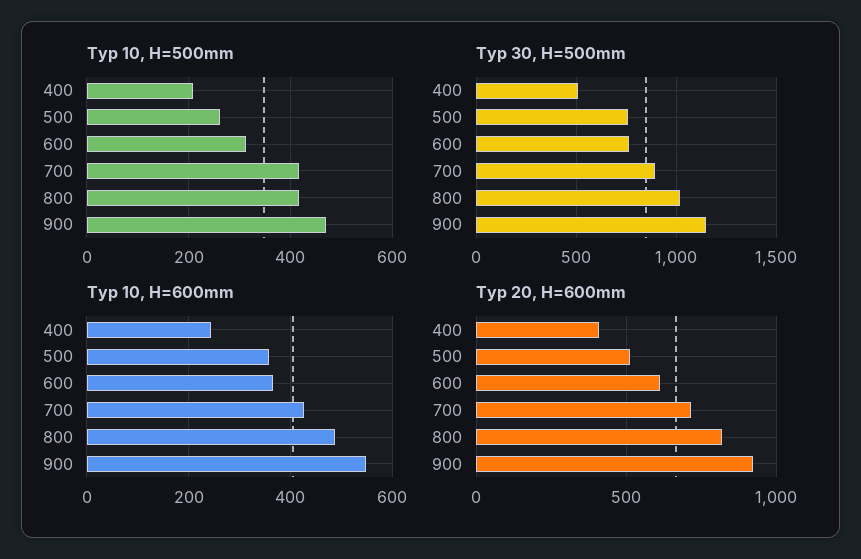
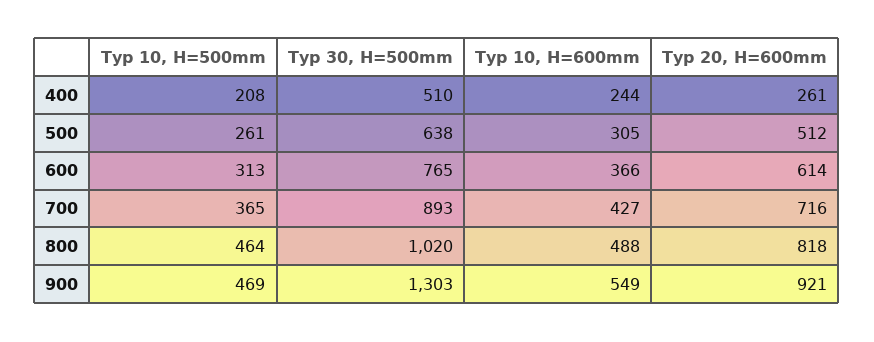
  {
    "Typ 10, H=500mm": {
      "400": 208,
      "500": 261,
      "600": 313,
-     "700": 420,
+     "700": 365,
-     "800": 420,
+     "800": 464,
      "900": 469
    },
    "Typ 30, H=500mm": {
      "400": 510,
-     "500": 750,
+     "500": 638,
      "600": 765,
      "700": 893,
      "800": 1020,
-     "900": 1150
+     "900": 1303
    },
    "Typ 10, H=600mm": {
      "400": 244,
-     "500": 360,
+     "500": 305,
      "600": 366,
      "700": 427,
      "800": 488,
      "900": 549
    },
    "Typ 20, H=600mm": {
-     "400": 400,
+     "400": 261,
      "500": 512,
      "600": 614,
      "700": 716,
      "800": 818,
      "900": 921
    }
  }

